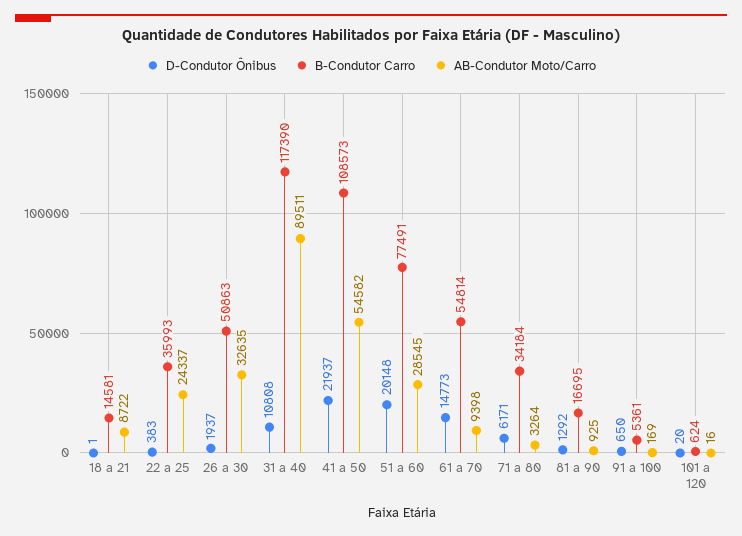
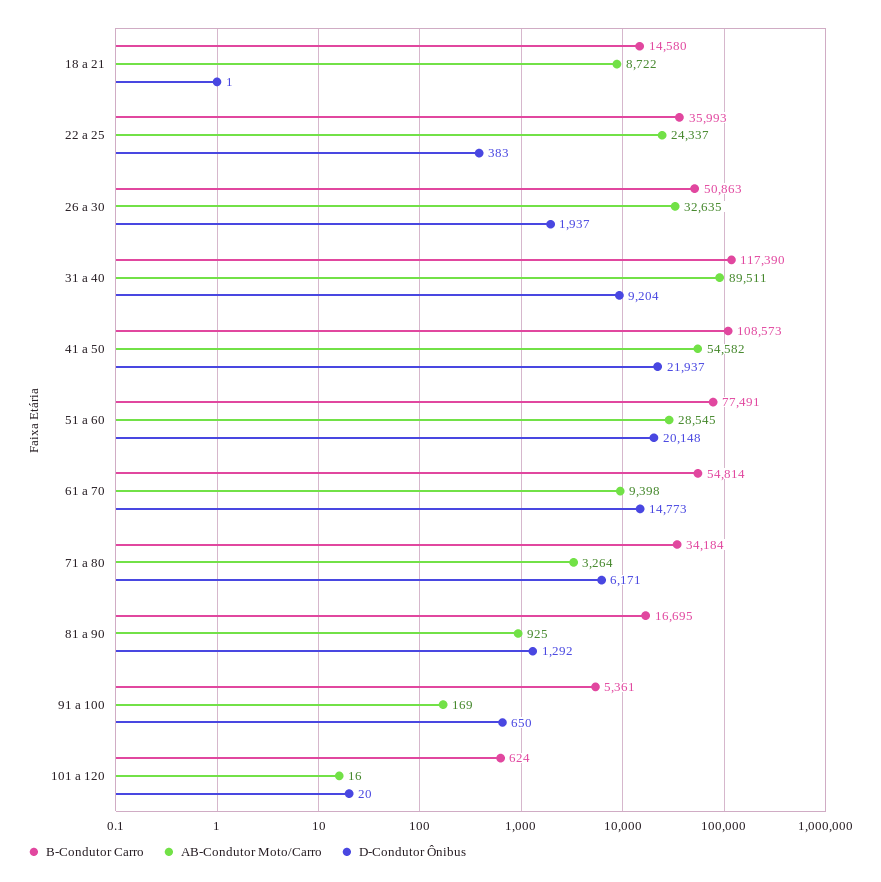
  {
    "D-Condutor Ônibus": {
      "18 a 21": 1,
      "22 a 25": 383,
      "26 a 30": 1937,
-     "31 a 40": 10808,
+     "31 a 40": 9204,
      "41 a 50": 21937,
      "51 a 60": 20148,
      "61 a 70": 14773,
      "71 a 80": 6171,
      "81 a 90": 1292,
      "91 a 100": 650,
      "101 a 120": 20
    },
    "B-Condutor Carro": {
-     "18 a 21": 14581,
+     "18 a 21": 14580,
      "22 a 25": 35993,
      "26 a 30": 50863,
      "31 a 40": 117390,
      "41 a 50": 108573,
      "51 a 60": 77491,
      "61 a 70": 54814,
      "71 a 80": 34184,
      "81 a 90": 16695,
      "91 a 100": 5361,
      "101 a 120": 624
    },
    "AB-Condutor Moto/Carro": {
      "18 a 21": 8722,
      "22 a 25": 24337,
      "26 a 30": 32635,
      "31 a 40": 89511,
      "41 a 50": 54582,
      "51 a 60": 28545,
      "61 a 70": 9398,
      "71 a 80": 3264,
      "81 a 90": 925,
      "91 a 100": 169,
      "101 a 120": 16
    }
  }

